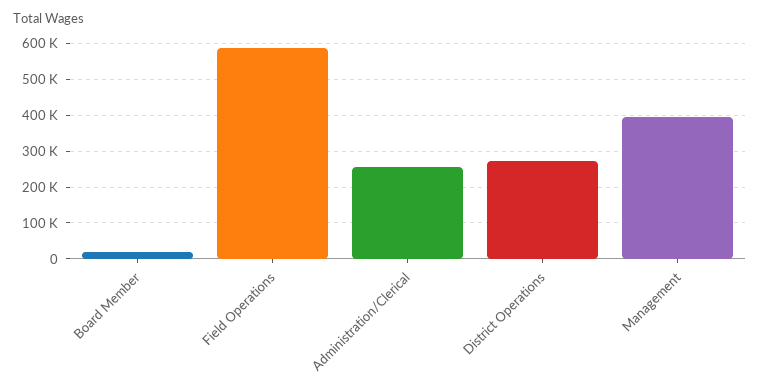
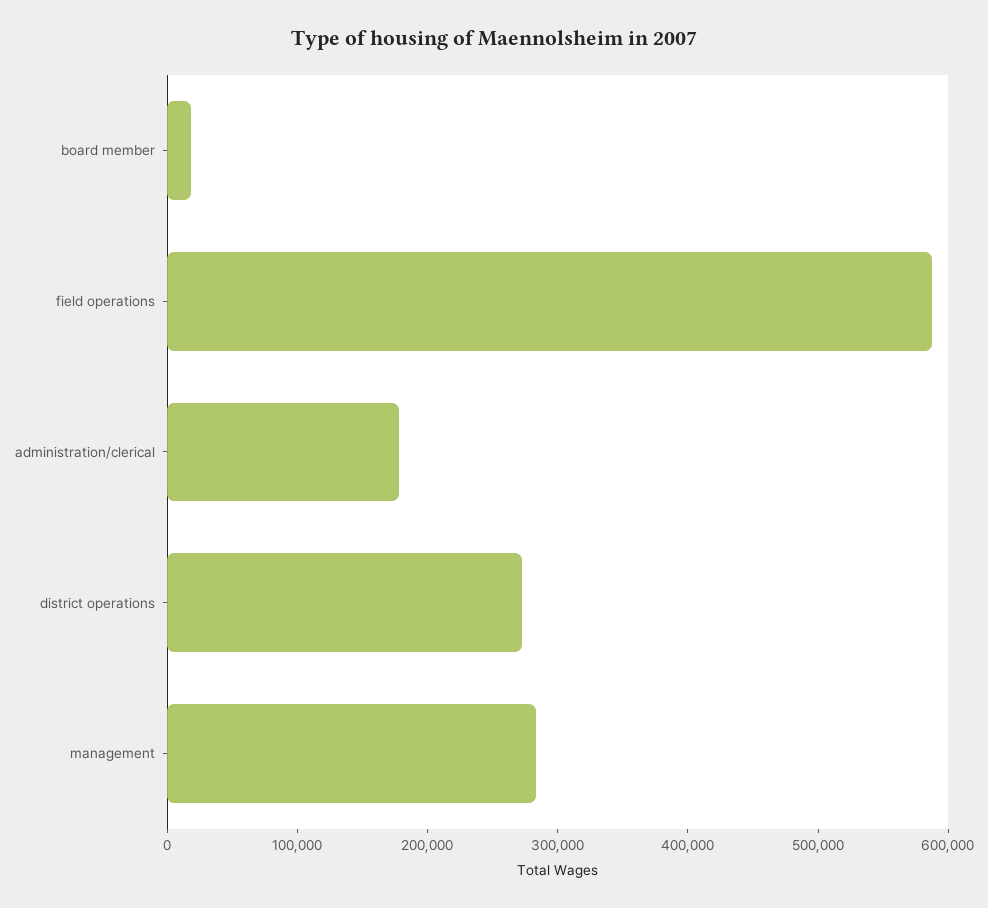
  {
    "Board Member": 20000,
    "Field Operations": 580000,
-   "Administration/Clerical": 260000,
+   "Administration/Clerical": 180000,
    "District Operations": 280000,
-   "Management": 400000
+   "Management": 280000
  }

